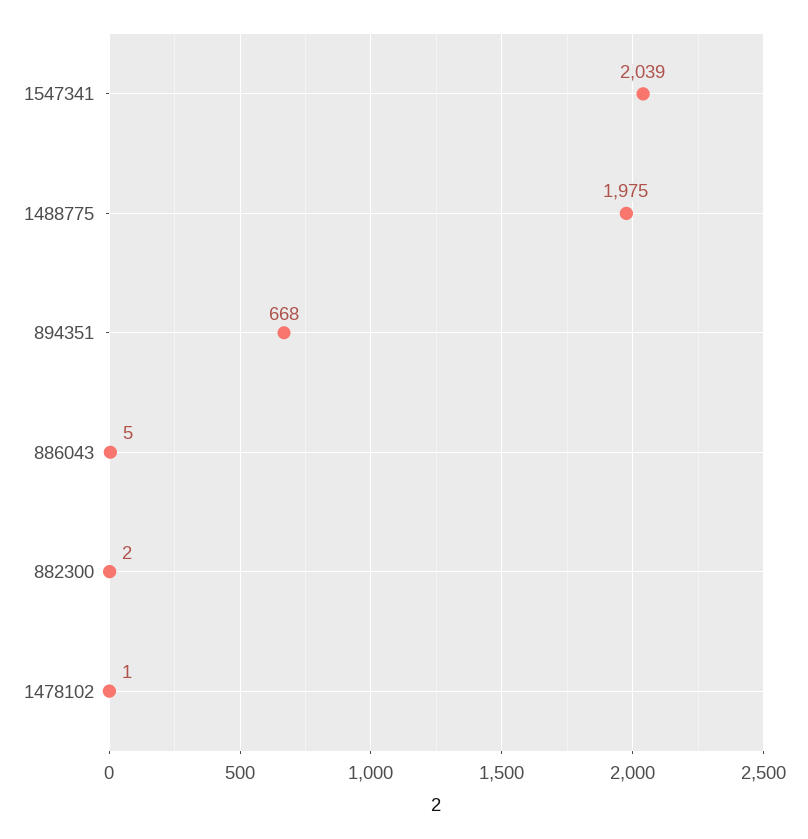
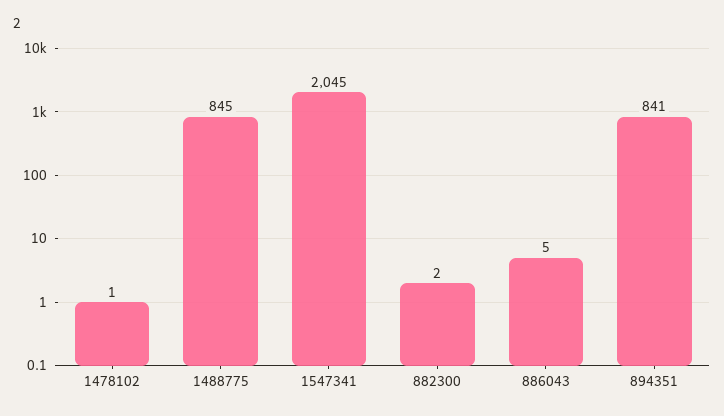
  {
-   "1547341": 2039,
+   "1547341": 2045,
-   "1488775": 1975,
+   "1488775": 845,
-   "894351": 668,
+   "894351": 841,
    "886043": 5,
    "882300": 2,
    "1478102": 1
  }

